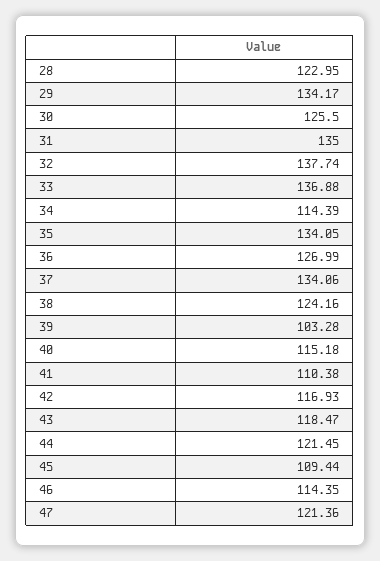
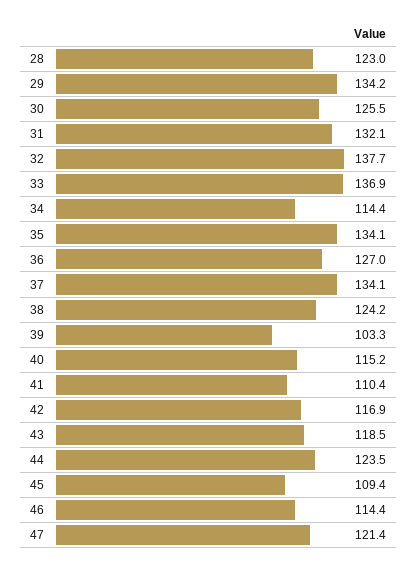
  {
    "28": 122.95,
    "29": 134.17,
    "30": 125.5,
-   "31": 135,
+   "31": 132.1,
    "32": 137.74,
    "33": 136.88,
    "34": 114.39,
    "35": 134.05,
    "36": 126.99,
    "37": 134.06,
    "38": 124.16,
    "39": 103.28,
    "40": 115.18,
    "41": 110.38,
    "42": 116.93,
    "43": 118.47,
-   "44": 121.45,
+   "44": 123.5,
    "45": 109.44,
    "46": 114.35,
    "47": 121.36
  }

